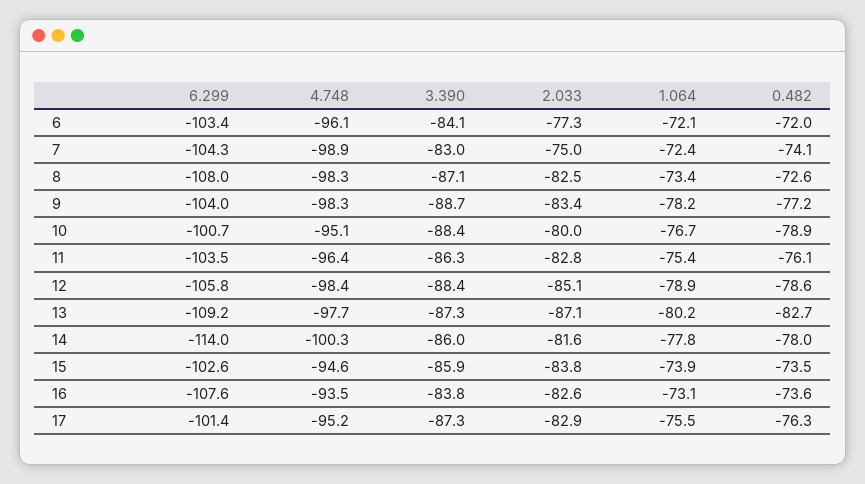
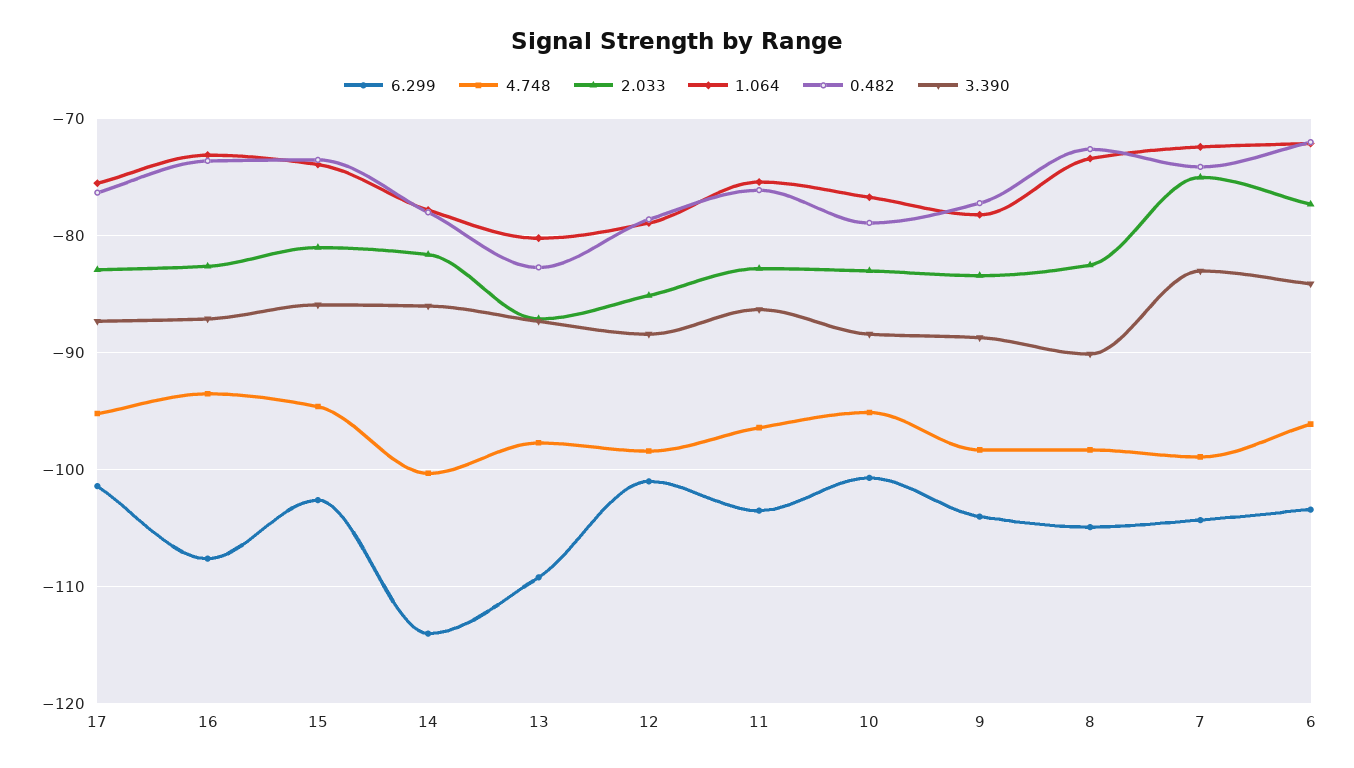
  {
    "6.299": {
      "6": -103.4,
      "7": -104.3,
-     "8": -108,
+     "8": -105,
      "9": -104,
      "10": -100.7,
      "11": -103.5,
-     "12": -105.8,
+     "12": -101,
      "13": -109.2,
      "14": -114,
      "15": -102.6,
      "16": -107.6,
      "17": -101.4
    },
    "4.748": {
      "6": -96.1,
      "7": -98.9,
      "8": -98.3,
      "9": -98.3,
      "10": -95.1,
      "11": -96.4,
      "12": -98.4,
      "13": -97.7,
      "14": -100.3,
      "15": -94.6,
      "16": -93.5,
      "17": -95.2
    },
    "3.390": {
      "6": -84.1,
      "7": -83,
-     "8": -87.1,
+     "8": -90,
      "9": -88.7,
      "10": -88.4,
      "11": -86.3,
      "12": -88.4,
      "13": -87.3,
      "14": -86,
      "15": -85.9,
-     "16": -83.8,
+     "16": -87,
      "17": -87.3
    },
    "2.033": {
      "6": -77.3,
      "7": -75,
      "8": -82.5,
      "9": -83.4,
-     "10": -80,
+     "10": -83,
      "11": -82.8,
      "12": -85.1,
      "13": -87.1,
      "14": -81.6,
-     "15": -83.8,
+     "15": -81,
      "16": -82.6,
      "17": -82.9
    },
    "1.064": {
      "6": -72.1,
      "7": -72.4,
      "8": -73.4,
      "9": -78.2,
      "10": -76.7,
      "11": -75.4,
      "12": -78.9,
      "13": -80.2,
      "14": -77.8,
      "15": -73.9,
      "16": -73.1,
      "17": -75.5
    },
    "0.482": {
      "6": -72,
      "7": -74.1,
      "8": -72.6,
      "9": -77.2,
      "10": -78.9,
      "11": -76.1,
      "12": -78.6,
      "13": -82.7,
      "14": -78,
      "15": -73.5,
      "16": -73.6,
      "17": -76.3
    }
  }

